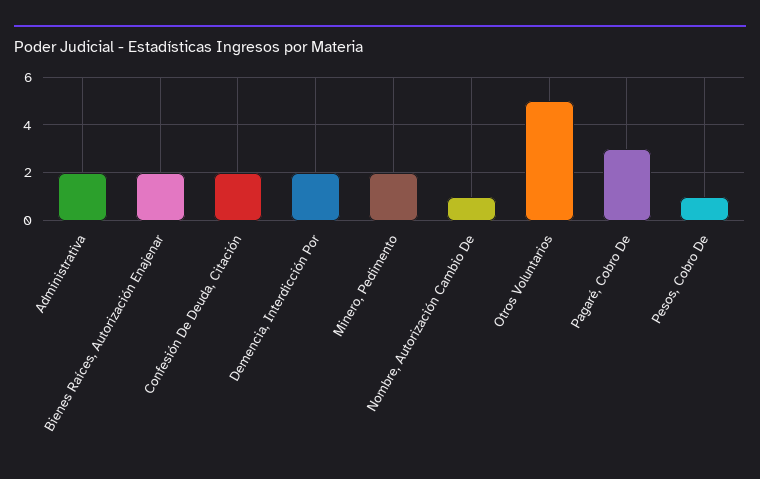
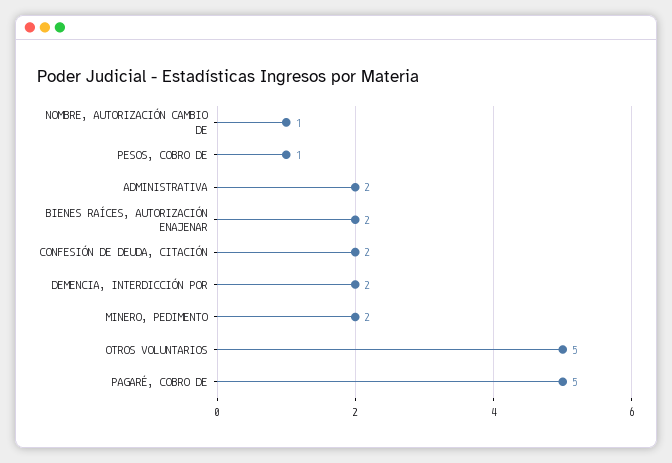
  {
    "Administrativa": 2,
    "Bienes Raíces, Autorización Enajenar": 2,
    "Confesión De Deuda, Citación": 2,
    "Demencia, Interdicción Por": 2,
    "Minero, Pedimento": 2,
    "Nombre, Autorización Cambio De": 1,
    "Otros Voluntarios": 5,
-   "Pagaré, Cobro De": 3,
+   "Pagaré, Cobro De": 5,
    "Pesos, Cobro De": 1
  }

